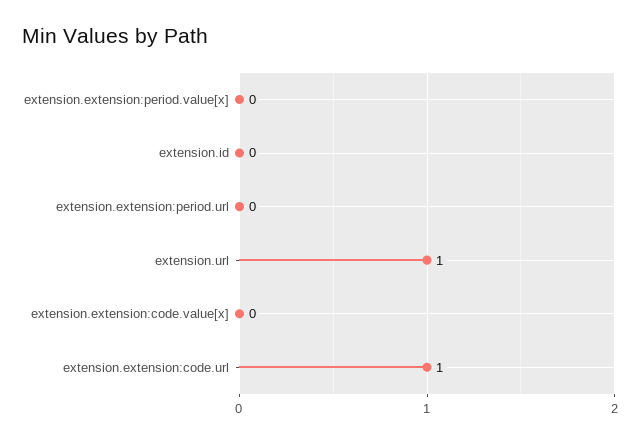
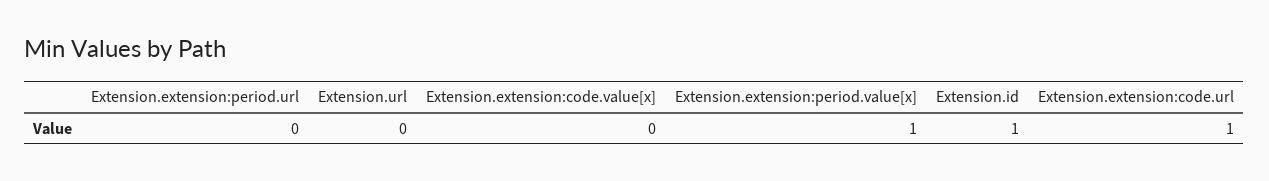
  {
-   "extension.extension:period.value[x]": 0,
+   "extension.extension:period.value[x]": 1,
-   "extension.id": 0,
+   "extension.id": 1,
    "extension.extension:period.url": 0,
-   "extension.url": 1,
+   "extension.url": 0,
    "extension.extension:code.value[x]": 0,
    "extension.extension:code.url": 1
  }

